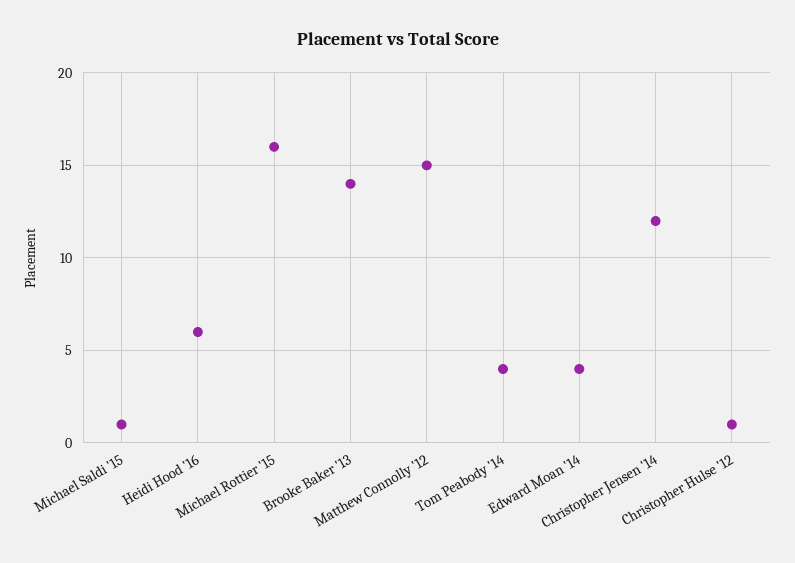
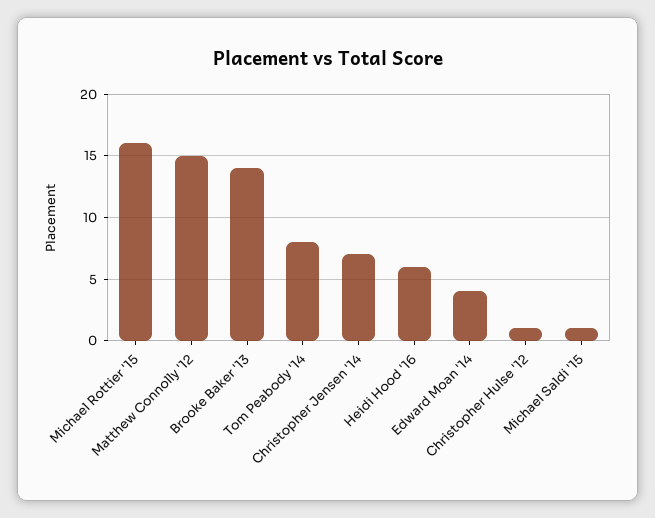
  {
    "Michael Saldi '15": 1,
    "Heidi Hood '16": 6,
    "Michael Rottier '15": 16,
    "Brooke Baker '13": 14,
    "Matthew Connolly '12": 15,
-   "Tom Peabody '14": 4,
+   "Tom Peabody '14": 8,
    "Edward Moan '14": 4,
-   "Christopher Jensen '14": 12,
+   "Christopher Jensen '14": 7,
    "Christopher Hulse '12": 1
  }

